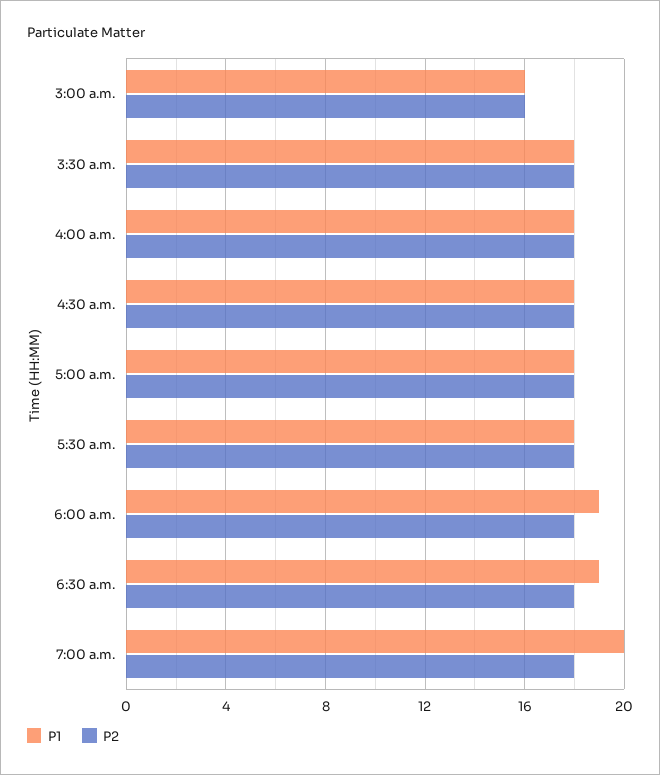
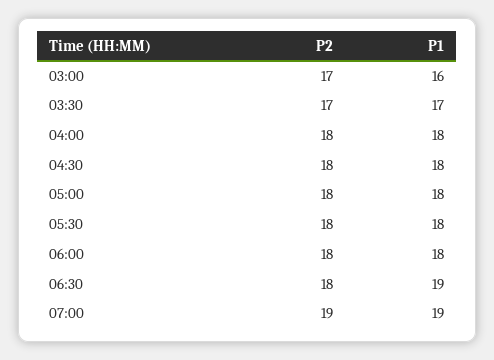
  {
    "P1": {
      "3:00 a.m.": 16,
-     "3:30 a.m.": 18,
+     "3:30 a.m.": 17,
      "4:00 a.m.": 18,
      "4:30 a.m.": 18,
      "5:00 a.m.": 18,
      "5:30 a.m.": 18,
-     "6:00 a.m.": 19,
+     "6:00 a.m.": 18,
      "6:30 a.m.": 19,
-     "7:00 a.m.": 20
+     "7:00 a.m.": 19
    },
    "P2": {
-     "3:00 a.m.": 16,
+     "3:00 a.m.": 17,
-     "3:30 a.m.": 18,
+     "3:30 a.m.": 17,
      "4:00 a.m.": 18,
      "4:30 a.m.": 18,
      "5:00 a.m.": 18,
      "5:30 a.m.": 18,
      "6:00 a.m.": 18,
      "6:30 a.m.": 18,
-     "7:00 a.m.": 18
+     "7:00 a.m.": 19
    }
  }

